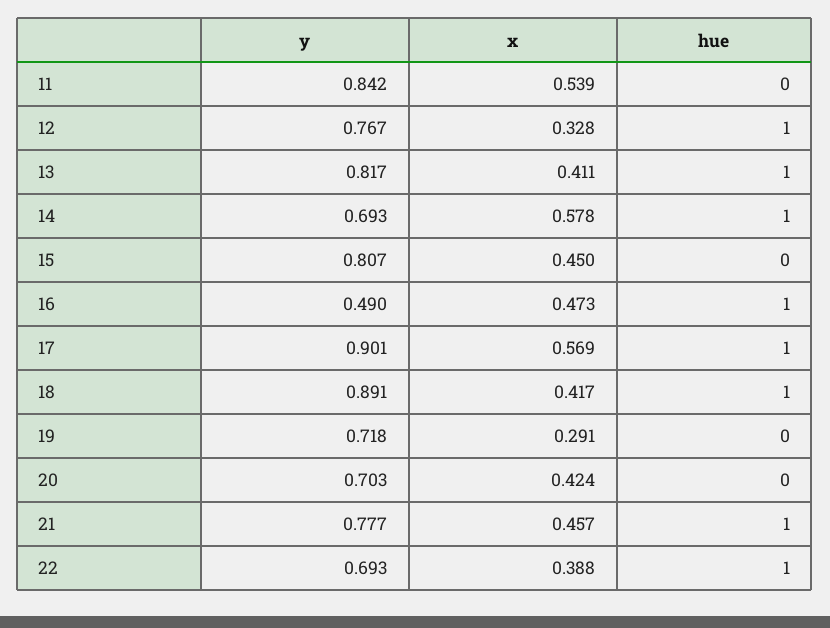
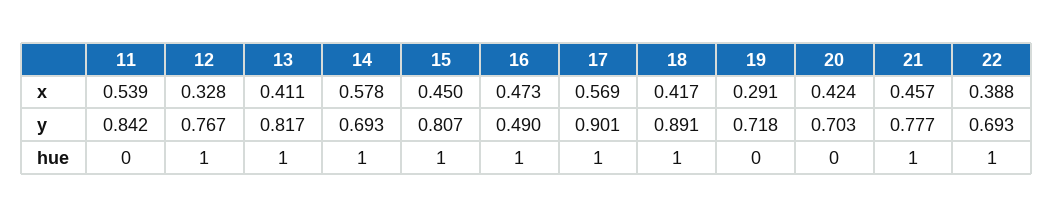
  {
    "y": {
      "11": 0.842,
      "12": 0.767,
      "13": 0.817,
      "14": 0.693,
      "15": 0.807,
      "16": 0.49,
      "17": 0.901,
      "18": 0.891,
      "19": 0.718,
      "20": 0.703,
      "21": 0.777,
      "22": 0.693
    },
    "x": {
      "11": 0.539,
      "12": 0.328,
      "13": 0.411,
      "14": 0.578,
      "15": 0.45,
      "16": 0.473,
      "17": 0.569,
      "18": 0.417,
      "19": 0.291,
      "20": 0.424,
      "21": 0.457,
      "22": 0.388
    },
    "hue": {
      "11": 0,
      "12": 1,
      "13": 1,
      "14": 1,
-     "15": 0,
+     "15": 1,
      "16": 1,
      "17": 1,
      "18": 1,
      "19": 0,
      "20": 0,
      "21": 1,
      "22": 1
    }
  }

